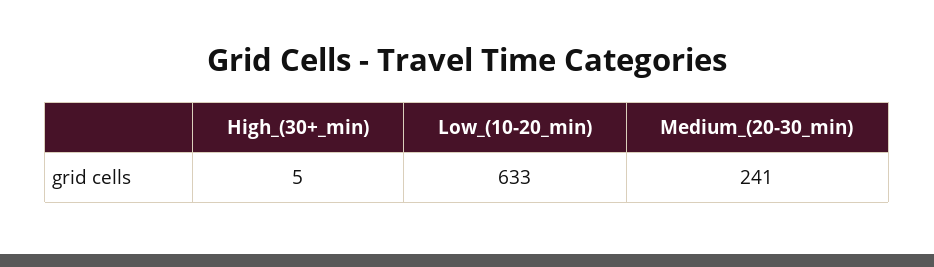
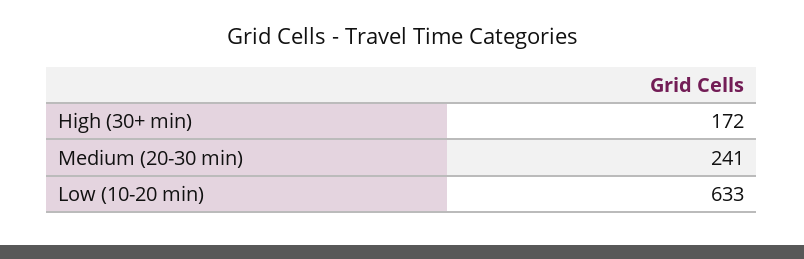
  {
-   "High_(30+_min)": 5,
+   "High_(30+_min)": 172,
    "Low_(10-20_min)": 633,
    "Medium_(20-30_min)": 241
  }

